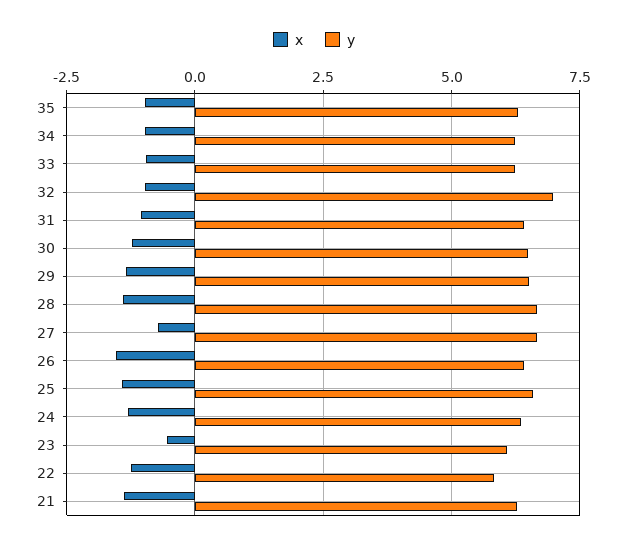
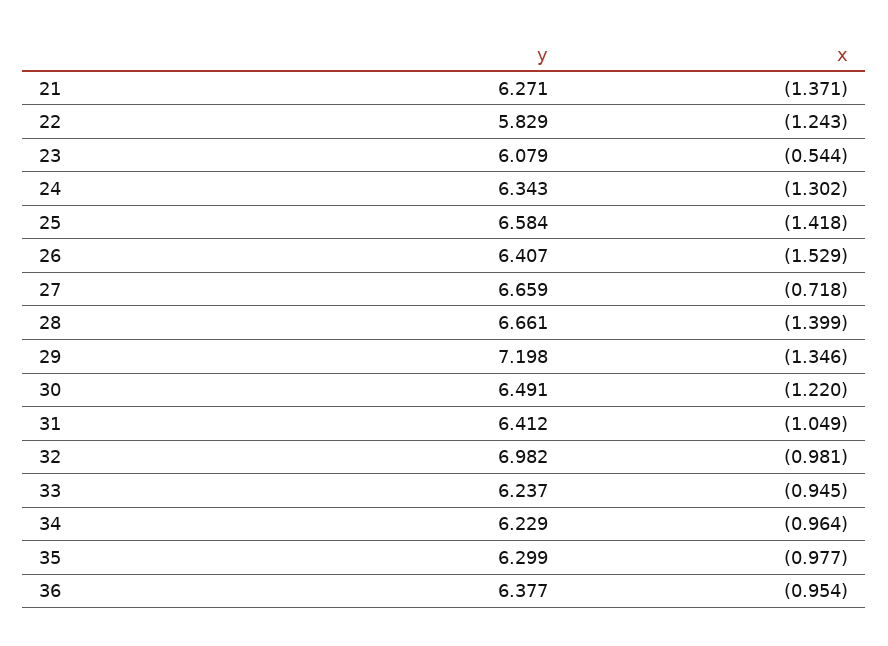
  {
    "x": {
      "35": -0.977,
      "34": -0.964,
      "33": -0.945,
      "32": -0.981,
      "31": -1.049,
      "30": -1.22,
      "29": -1.346,
      "28": -1.399,
      "27": -0.718,
      "26": -1.529,
      "25": -1.418,
      "24": -1.302,
      "23": -0.544,
      "22": -1.243,
-     "21": -1.371
+     "21": -1.371,
+     "36": -0.954
    },
    "y": {
      "35": 6.299,
      "34": 6.229,
      "33": 6.237,
      "32": 6.982,
      "31": 6.412,
      "30": 6.491,
-     "29": 6.5,
+     "29": 7.198,
      "28": 6.661,
      "27": 6.659,
      "26": 6.407,
      "25": 6.584,
      "24": 6.343,
      "23": 6.079,
      "22": 5.829,
-     "21": 6.271
+     "21": 6.271,
+     "36": 6.377
    }
  }

